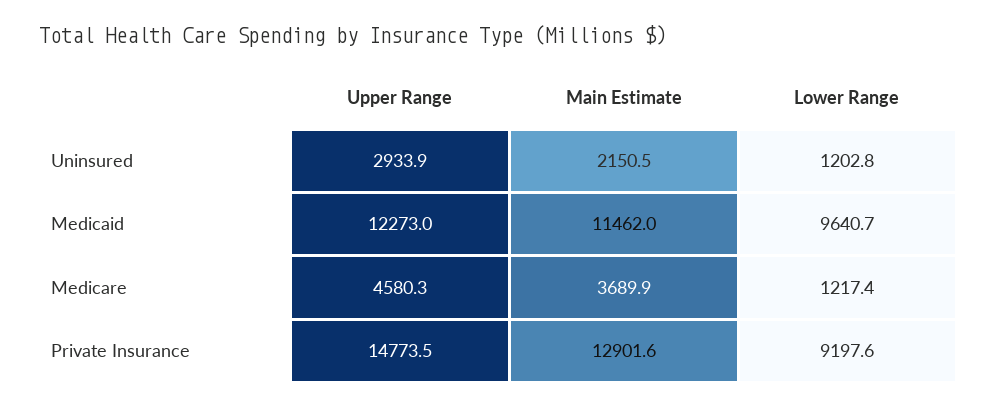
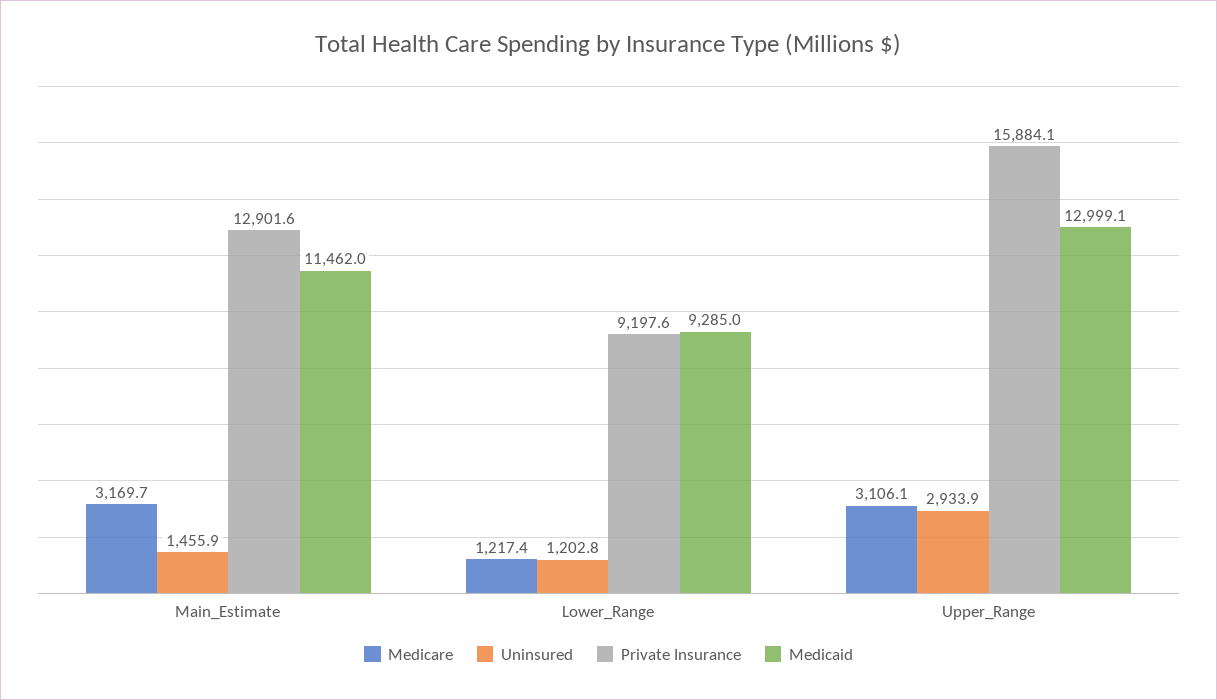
  {
    "Uninsured": {
      "Upper Range": 2933.9,
-     "Main Estimate": 2150.5,
+     "Main Estimate": 1455.9,
      "Lower Range": 1202.8
    },
    "Medicaid": {
-     "Upper Range": 12273,
+     "Upper Range": 12999.1,
      "Main Estimate": 11462,
-     "Lower Range": 9640.7
+     "Lower Range": 9285
    },
    "Medicare": {
-     "Upper Range": 4580.3,
+     "Upper Range": 3106.1,
-     "Main Estimate": 3689.9,
+     "Main Estimate": 3169.7,
      "Lower Range": 1217.4
    },
    "Private Insurance": {
-     "Upper Range": 14773.5,
+     "Upper Range": 15884.1,
      "Main Estimate": 12901.6,
      "Lower Range": 9197.6
    }
  }

